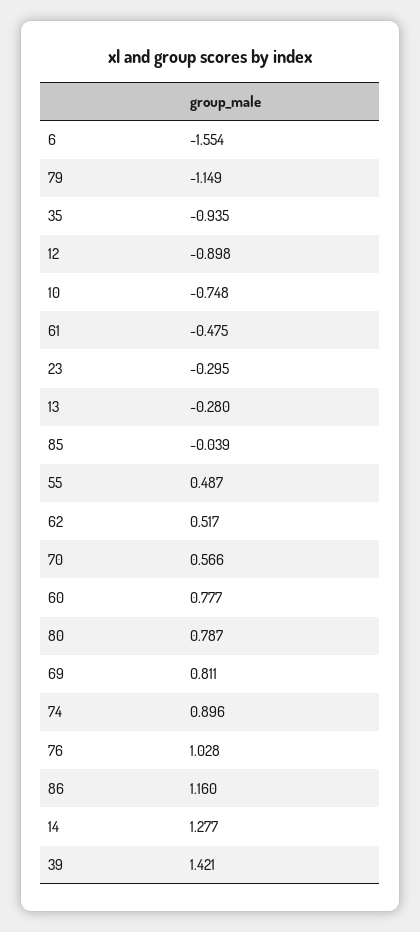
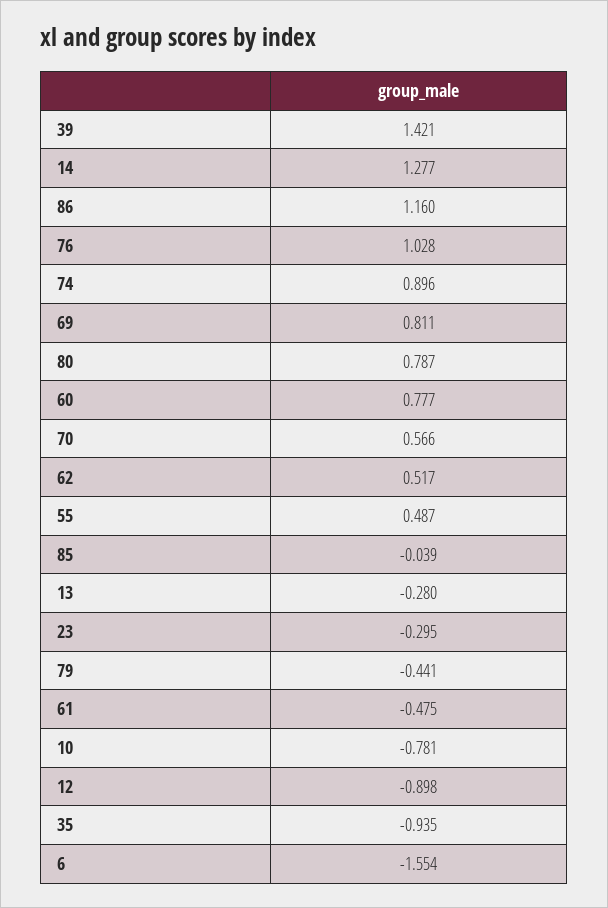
  {
    "6": -1.554,
-   "79": -1.149,
+   "79": -0.441,
    "35": -0.935,
    "12": -0.898,
-   "10": -0.748,
+   "10": -0.781,
    "61": -0.475,
    "23": -0.295,
    "13": -0.28,
    "85": -0.039,
    "55": 0.487,
    "62": 0.517,
    "70": 0.566,
    "60": 0.777,
    "80": 0.787,
    "69": 0.811,
    "74": 0.896,
    "76": 1.028,
    "86": 1.16,
    "14": 1.277,
    "39": 1.421
  }

